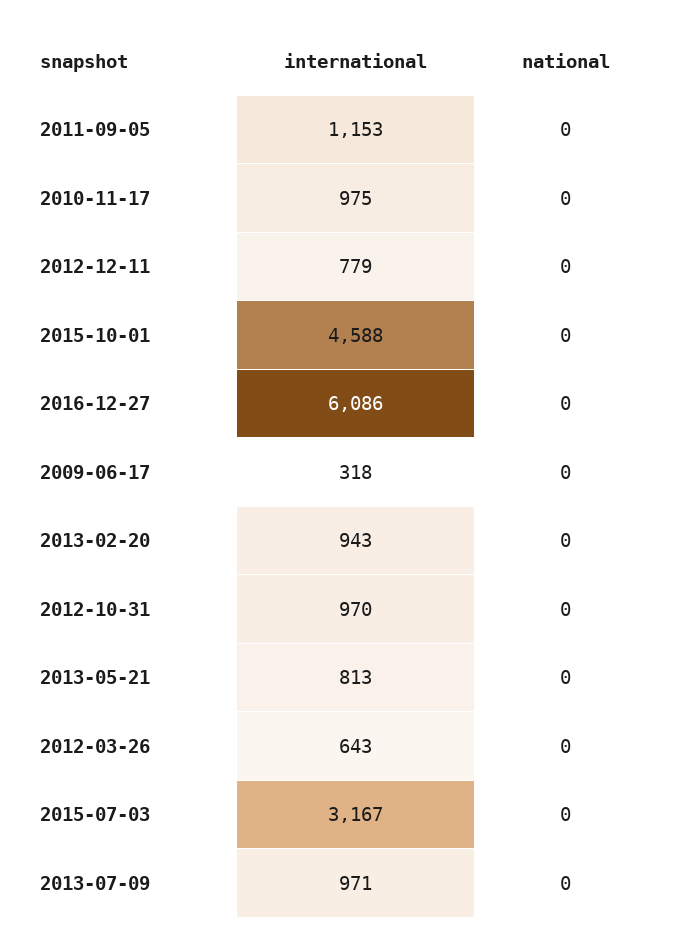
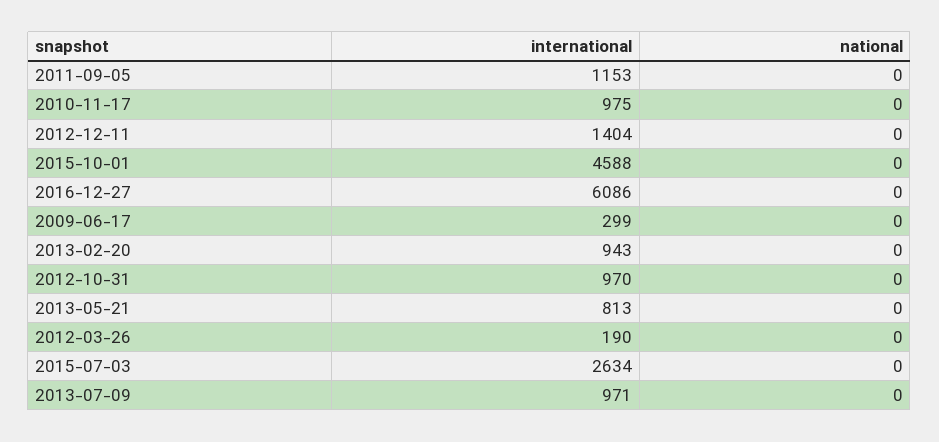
  {
    "international": {
      "2011-09-05": 1153,
      "2010-11-17": 975,
-     "2012-12-11": 779,
+     "2012-12-11": 1404,
      "2015-10-01": 4588,
      "2016-12-27": 6086,
-     "2009-06-17": 318,
+     "2009-06-17": 299,
      "2013-02-20": 943,
      "2012-10-31": 970,
      "2013-05-21": 813,
-     "2012-03-26": 643,
+     "2012-03-26": 190,
-     "2015-07-03": 3167,
+     "2015-07-03": 2634,
      "2013-07-09": 971
    },
    "national": {
      "2011-09-05": 0,
      "2010-11-17": 0,
      "2012-12-11": 0,
      "2015-10-01": 0,
      "2016-12-27": 0,
      "2009-06-17": 0,
      "2013-02-20": 0,
      "2012-10-31": 0,
      "2013-05-21": 0,
      "2012-03-26": 0,
      "2015-07-03": 0,
      "2013-07-09": 0
    }
  }

